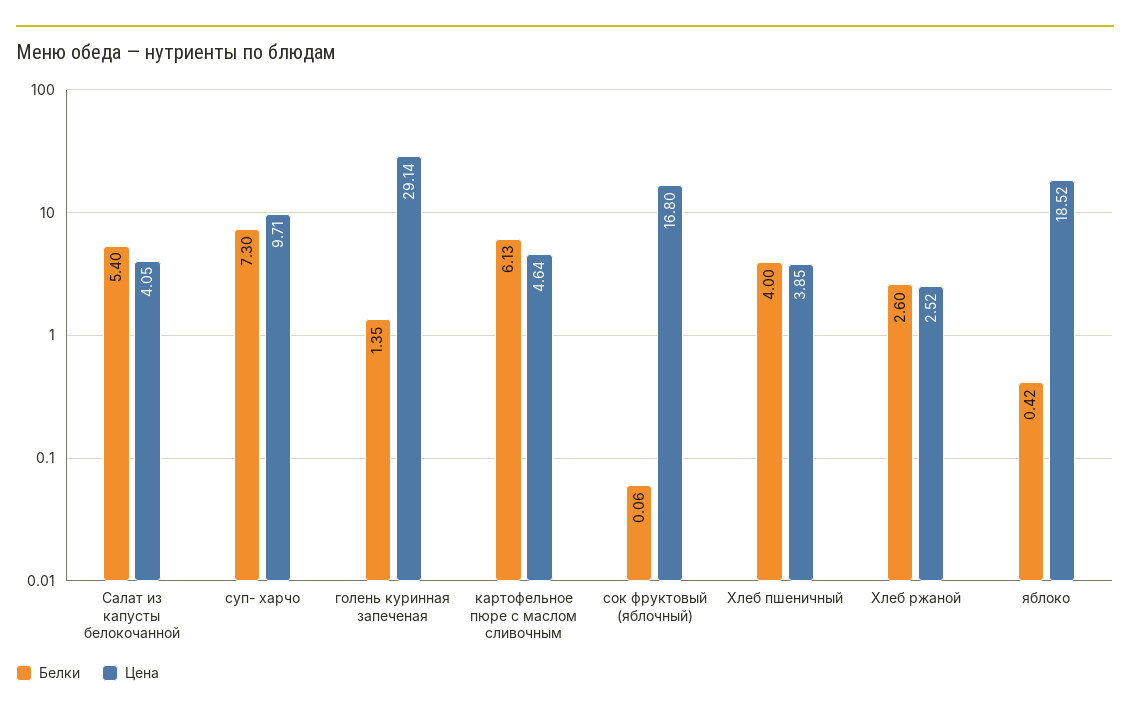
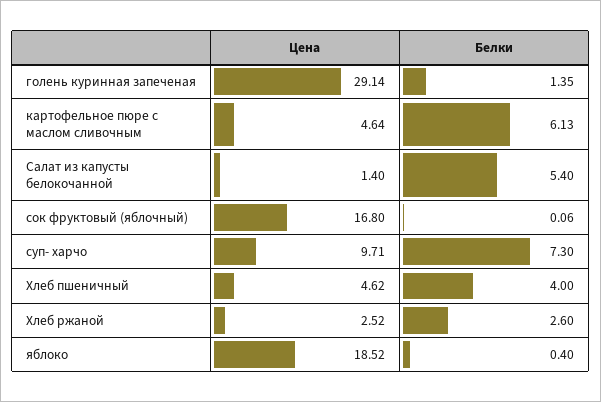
  {
    "Белки": {
      "Салат из капусты белокочанной": 5.4,
      "суп- харчо": 7.3,
      "голень куринная запеченая": 1.35,
      "картофельное пюре с маслом сливочным": 6.13,
      "сок фруктовый (яблочный)": 0.06,
      "Хлеб пшеничный": 4,
      "Хлеб ржаной": 2.6,
-     "яблоко": 0.42
+     "яблоко": 0.4
    },
    "Цена": {
-     "Салат из капусты белокочанной": 4.05,
+     "Салат из капусты белокочанной": 1.4,
      "суп- харчо": 9.71,
      "голень куринная запеченая": 29.14,
      "картофельное пюре с маслом сливочным": 4.64,
      "сок фруктовый (яблочный)": 16.8,
-     "Хлеб пшеничный": 3.85,
+     "Хлеб пшеничный": 4.62,
      "Хлеб ржаной": 2.52,
      "яблоко": 18.52
    }
  }

